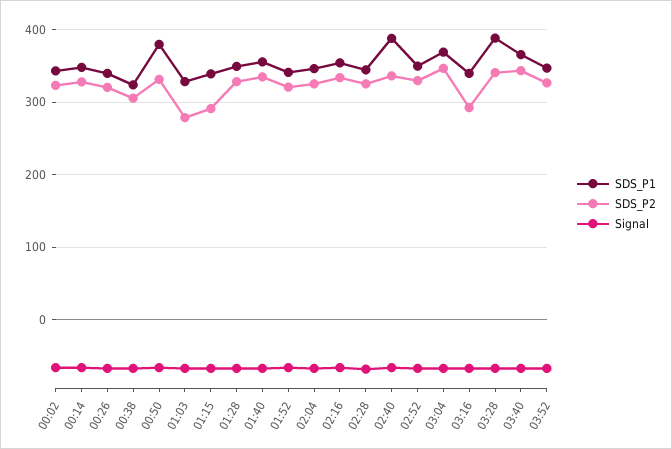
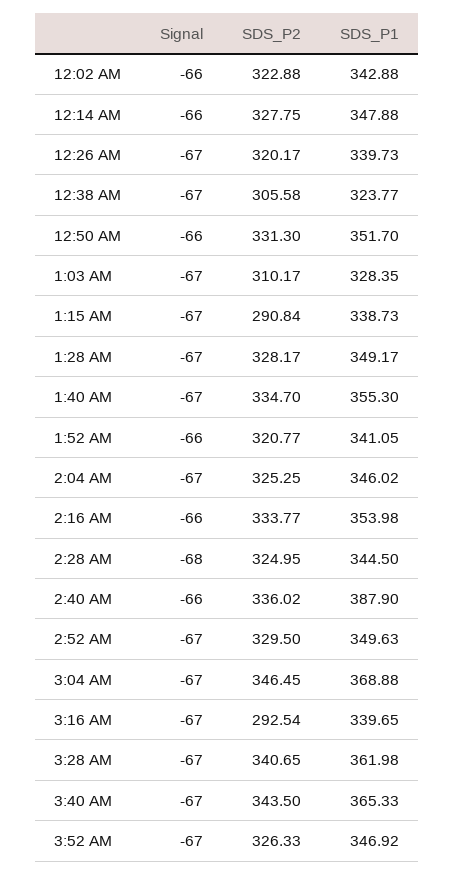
  {
    "SDS_P1": {
      "00:02": 342.88,
      "00:14": 347.88,
      "00:26": 339.73,
      "00:38": 323.77,
-     "00:50": 380,
+     "00:50": 351.7,
      "01:03": 328.35,
      "01:15": 338.73,
      "01:28": 349.17,
      "01:40": 355.3,
      "01:52": 341.05,
      "02:04": 346.02,
      "02:16": 353.98,
      "02:28": 344.5,
      "02:40": 387.9,
      "02:52": 349.63,
      "03:04": 368.88,
      "03:16": 339.65,
-     "03:28": 390,
+     "03:28": 361.98,
      "03:40": 365.33,
      "03:52": 346.92
    },
    "SDS_P2": {
      "00:02": 322.88,
      "00:14": 327.75,
      "00:26": 320.17,
      "00:38": 305.58,
      "00:50": 331.3,
-     "01:03": 280,
+     "01:03": 310.17,
      "01:15": 290.84,
      "01:28": 328.17,
      "01:40": 334.7,
      "01:52": 320.77,
      "02:04": 325.25,
      "02:16": 333.77,
      "02:28": 324.95,
      "02:40": 336.02,
      "02:52": 329.5,
      "03:04": 346.45,
      "03:16": 292.54,
      "03:28": 340.65,
      "03:40": 343.5,
      "03:52": 326.33
    },
    "Signal": {
      "00:02": -66,
      "00:14": -66,
      "00:26": -67,
      "00:38": -67,
      "00:50": -66,
      "01:03": -67,
      "01:15": -67,
      "01:28": -67,
      "01:40": -67,
      "01:52": -66,
      "02:04": -67,
      "02:16": -66,
      "02:28": -68,
      "02:40": -66,
      "02:52": -67,
      "03:04": -67,
      "03:16": -67,
      "03:28": -67,
      "03:40": -67,
      "03:52": -67
    }
  }

